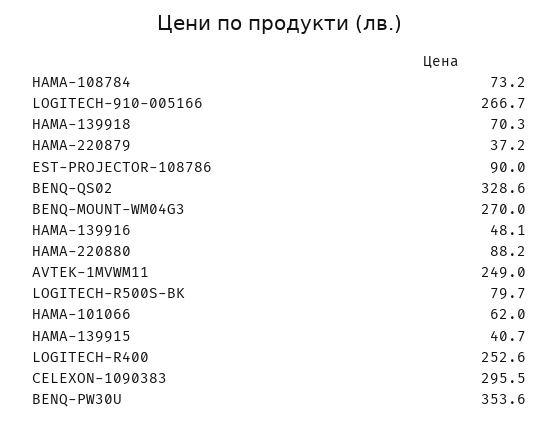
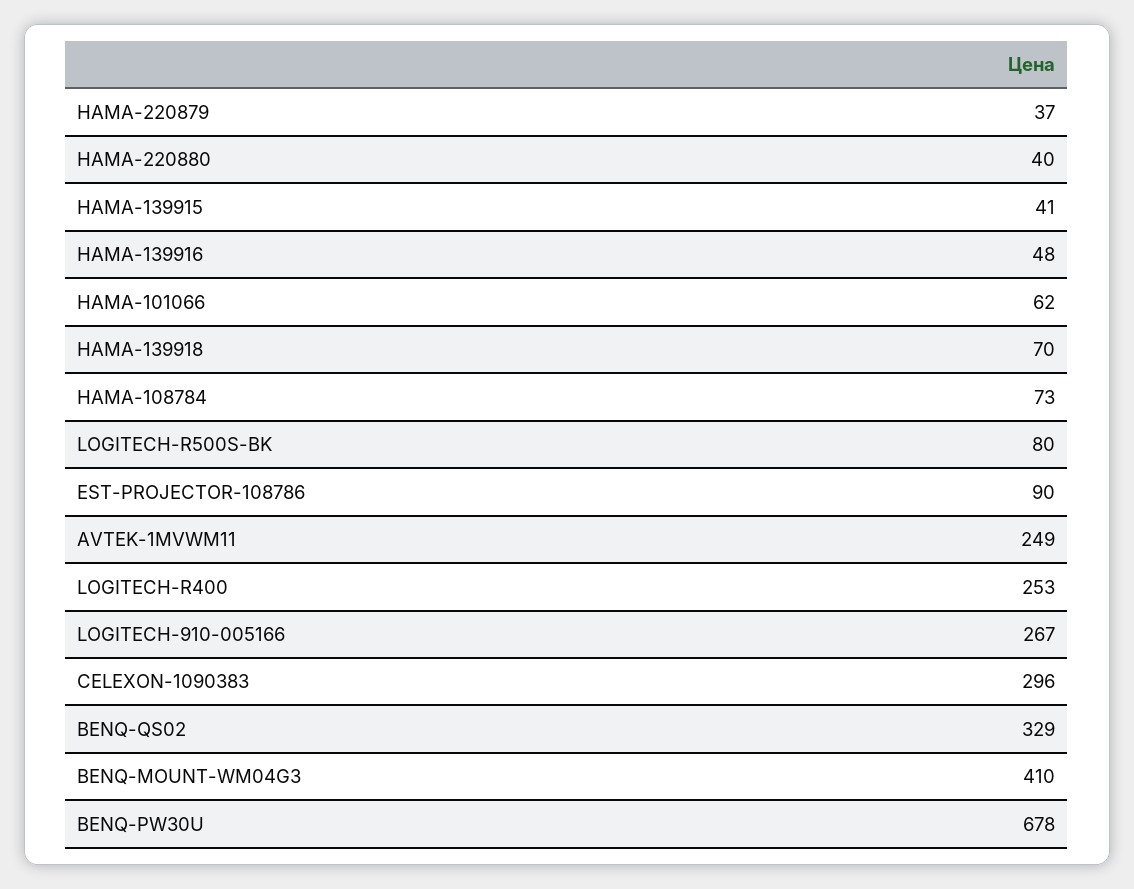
  {
    "HAMA-108784": 73.2,
    "LOGITECH-910-005166": 266.7,
    "HAMA-139918": 70.3,
    "HAMA-220879": 37.2,
    "EST-PROJECTOR-108786": 90,
    "BENQ-QS02": 328.6,
-   "BENQ-MOUNT-WM04G3": 270,
+   "BENQ-MOUNT-WM04G3": 410,
    "HAMA-139916": 48.1,
-   "HAMA-220880": 88.2,
+   "HAMA-220880": 40,
    "AVTEK-1MVWM11": 249,
    "LOGITECH-R500S-BK": 79.7,
    "HAMA-101066": 62,
    "HAMA-139915": 40.7,
    "LOGITECH-R400": 252.6,
    "CELEXON-1090383": 295.5,
-   "BENQ-PW30U": 353.6
+   "BENQ-PW30U": 678
  }

